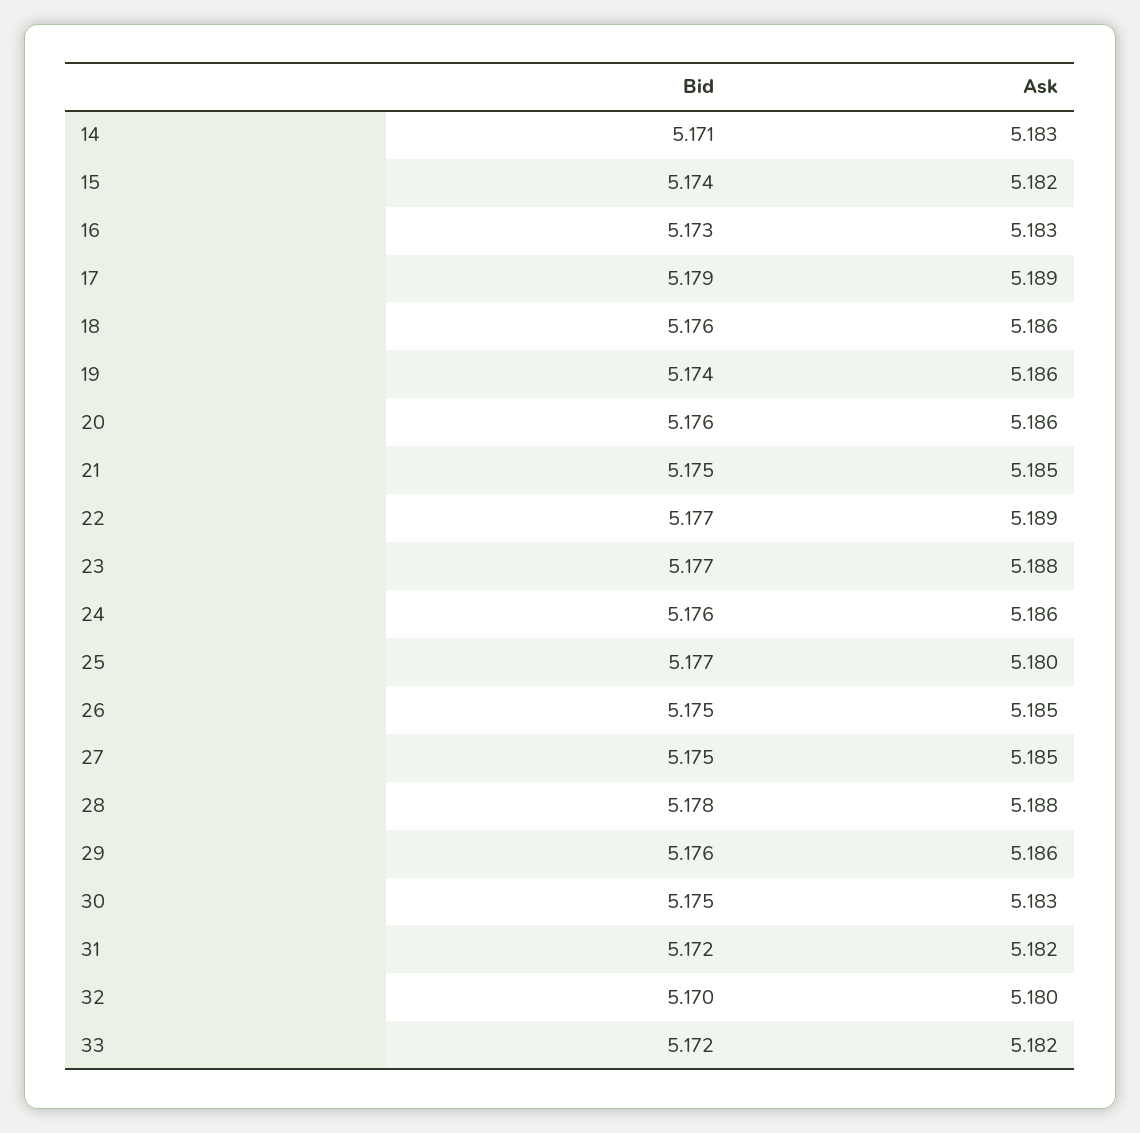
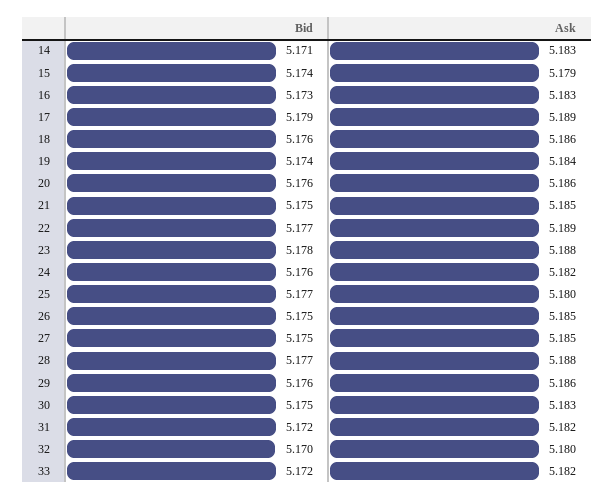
  {
    "Bid": {
      "14": 5.171,
      "15": 5.174,
      "16": 5.173,
      "17": 5.179,
      "18": 5.176,
      "19": 5.174,
      "20": 5.176,
      "21": 5.175,
      "22": 5.177,
-     "23": 5.177,
+     "23": 5.178,
      "24": 5.176,
      "25": 5.177,
      "26": 5.175,
      "27": 5.175,
-     "28": 5.178,
+     "28": 5.177,
      "29": 5.176,
      "30": 5.175,
      "31": 5.172,
      "32": 5.17,
      "33": 5.172
    },
    "Ask": {
      "14": 5.183,
-     "15": 5.182,
+     "15": 5.179,
      "16": 5.183,
      "17": 5.189,
      "18": 5.186,
-     "19": 5.186,
+     "19": 5.184,
      "20": 5.186,
      "21": 5.185,
      "22": 5.189,
      "23": 5.188,
-     "24": 5.186,
+     "24": 5.182,
      "25": 5.18,
      "26": 5.185,
      "27": 5.185,
      "28": 5.188,
      "29": 5.186,
      "30": 5.183,
      "31": 5.182,
      "32": 5.18,
      "33": 5.182
    }
  }

